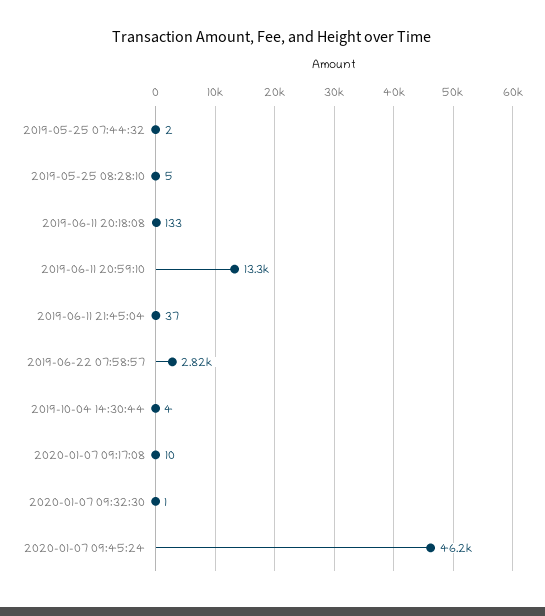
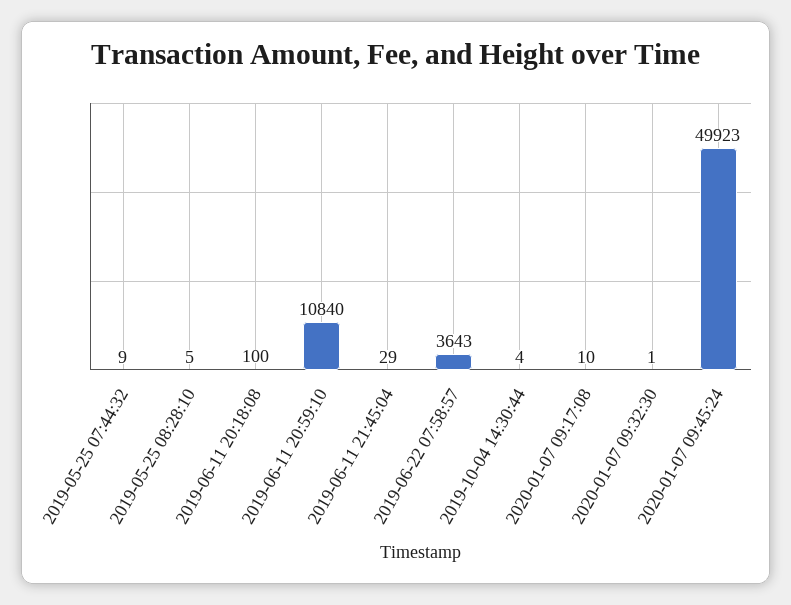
  {
-   "2019-05-25 07:44:32": 2,
+   "2019-05-25 07:44:32": 9,
    "2019-05-25 08:28:10": 5,
-   "2019-06-11 20:18:08": 133,
+   "2019-06-11 20:18:08": 100,
-   "2019-06-11 20:59:10": 13300,
+   "2019-06-11 20:59:10": 10840,
-   "2019-06-11 21:45:04": 37,
+   "2019-06-11 21:45:04": 29,
-   "2019-06-22 07:58:57": 2820,
+   "2019-06-22 07:58:57": 3643,
    "2019-10-04 14:30:44": 4,
    "2020-01-07 09:17:08": 10,
    "2020-01-07 09:32:30": 1,
-   "2020-01-07 09:45:24": 46200
+   "2020-01-07 09:45:24": 49923
  }

